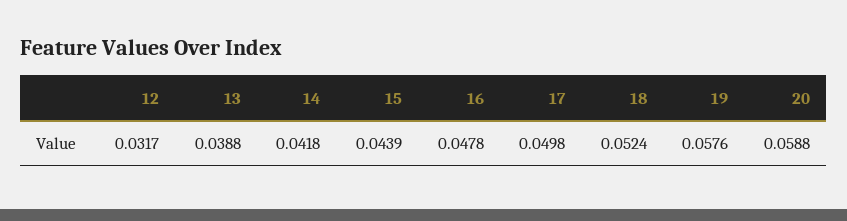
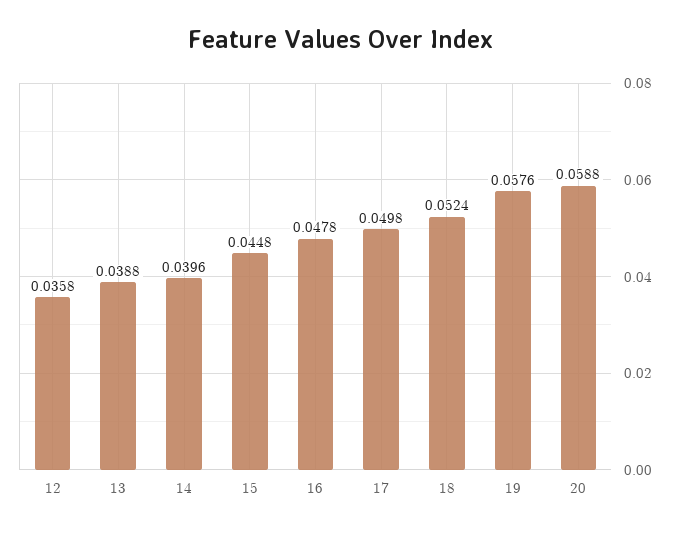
  {
-   "12": 0.0317,
+   "12": 0.0358,
    "13": 0.0388,
-   "14": 0.0418,
+   "14": 0.0396,
-   "15": 0.0439,
+   "15": 0.0448,
    "16": 0.0478,
    "17": 0.0498,
    "18": 0.0524,
    "19": 0.0576,
    "20": 0.0588
  }

